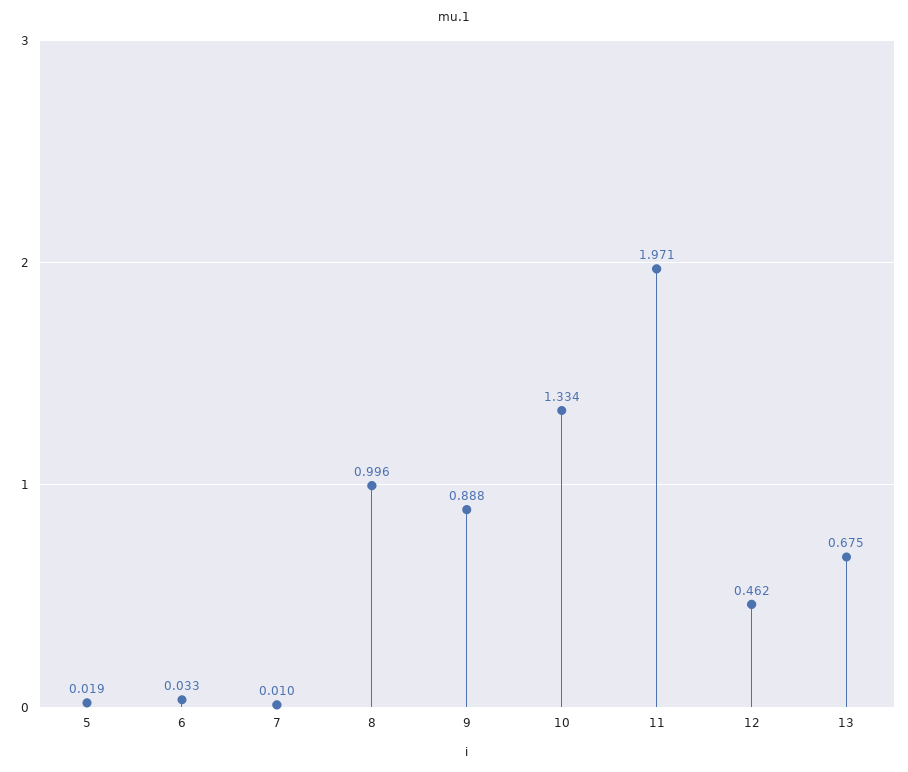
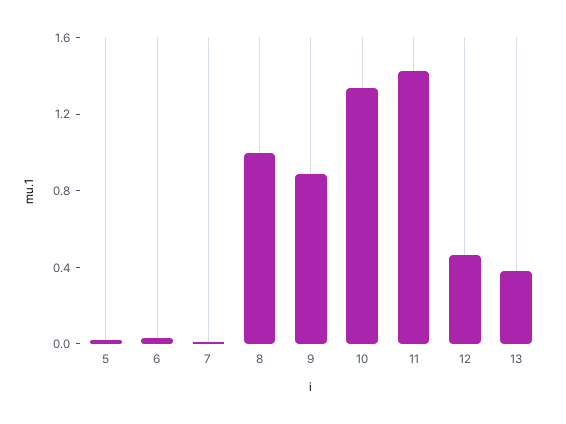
  {
    "5": 0.019,
    "6": 0.033,
    "7": 0.01,
    "8": 0.996,
    "9": 0.888,
    "10": 1.334,
-   "11": 1.971,
+   "11": 1.4,
    "12": 0.462,
-   "13": 0.675
+   "13": 0.4
  }

